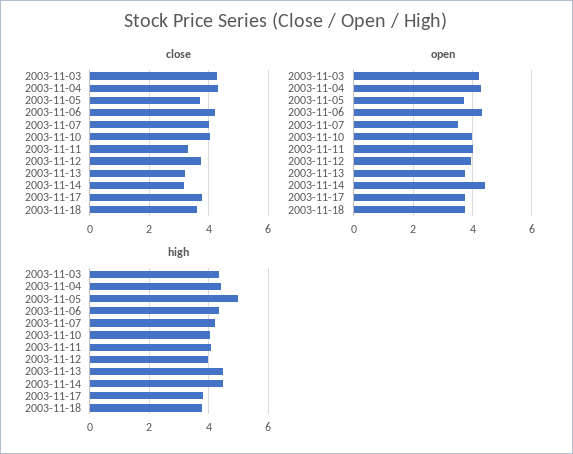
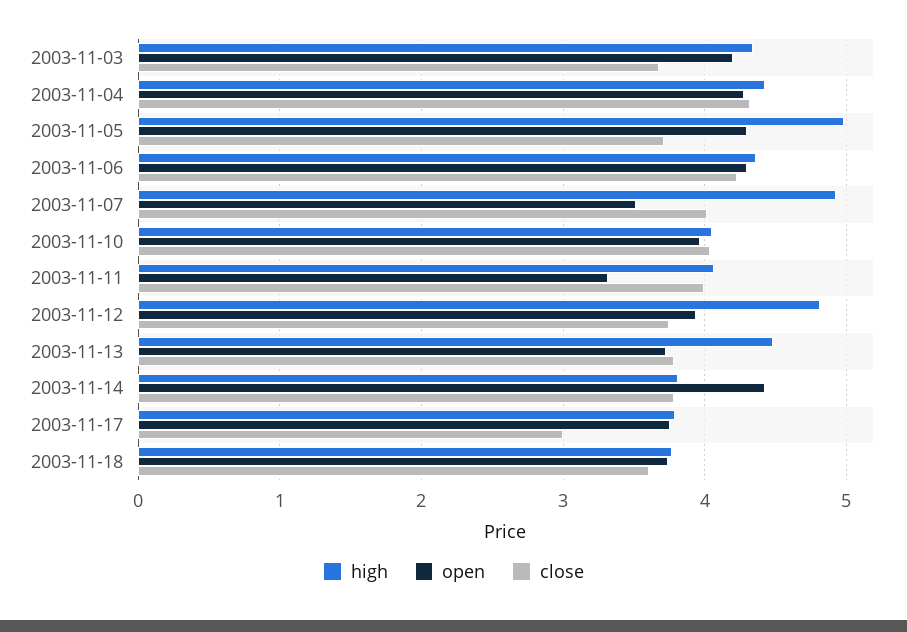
  {
    "close": {
-     "2003-11-03": 4.25,
+     "2003-11-03": 3.7,
      "2003-11-04": 4.3,
      "2003-11-05": 3.7,
      "2003-11-06": 4.2,
      "2003-11-07": 4,
      "2003-11-10": 4,
-     "2003-11-11": 3.25,
+     "2003-11-11": 4,
      "2003-11-12": 3.7,
-     "2003-11-13": 3.25,
+     "2003-11-13": 3.8,
-     "2003-11-14": 3.25,
+     "2003-11-14": 3.8,
-     "2003-11-17": 3.75,
+     "2003-11-17": 3,
      "2003-11-18": 3.6
    },
    "open": {
      "2003-11-03": 4.2,
      "2003-11-04": 4.3,
-     "2003-11-05": 3.75,
+     "2003-11-05": 4.3,
      "2003-11-06": 4.3,
      "2003-11-07": 3.5,
      "2003-11-10": 4,
-     "2003-11-11": 4,
+     "2003-11-11": 3.3,
      "2003-11-12": 3.9,
      "2003-11-13": 3.7,
      "2003-11-14": 4.4,
      "2003-11-17": 3.8,
      "2003-11-18": 3.7
    },
    "high": {
      "2003-11-03": 4.3,
      "2003-11-04": 4.4,
      "2003-11-05": 5,
      "2003-11-06": 4.4,
-     "2003-11-07": 4.25,
+     "2003-11-07": 4.9,
      "2003-11-10": 4.1,
      "2003-11-11": 4.1,
-     "2003-11-12": 4,
+     "2003-11-12": 4.8,
      "2003-11-13": 4.5,
-     "2003-11-14": 4.5,
+     "2003-11-14": 3.8,
      "2003-11-17": 3.8,
      "2003-11-18": 3.8
    }
  }

